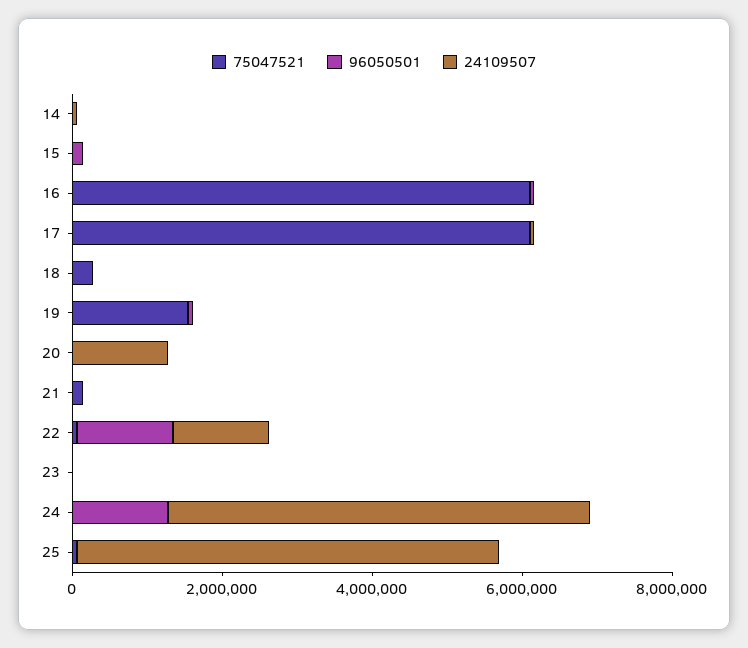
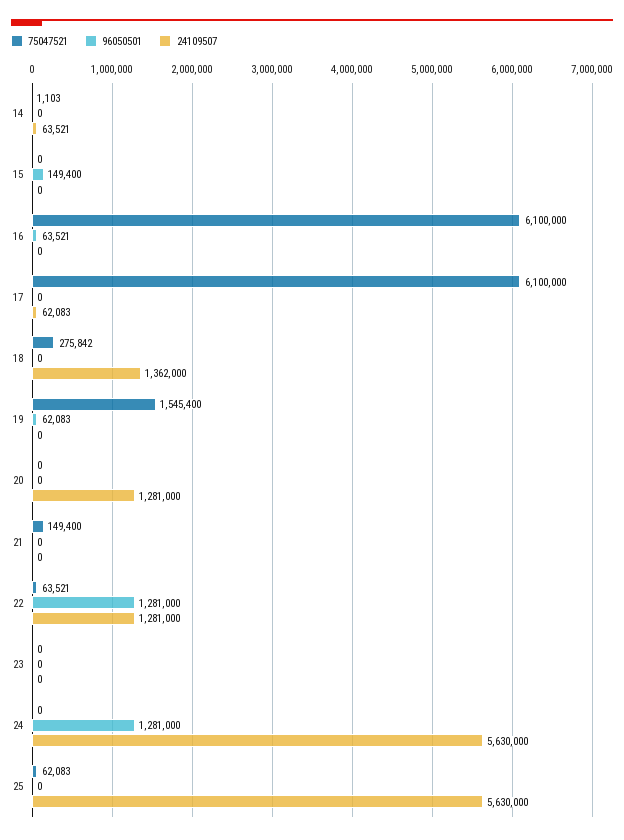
  {
    "75047521": {
      "14": 1103,
      "15": 0,
      "16": 6100000,
      "17": 6100000,
      "18": 275842,
      "19": 1545400,
      "20": 0,
      "21": 149400,
      "22": 63521,
      "23": 0,
      "24": 0,
      "25": 62083
    },
    "96050501": {
      "14": 0,
      "15": 149400,
      "16": 63521,
      "17": 0,
      "18": 0,
      "19": 62083,
      "20": 0,
      "21": 0,
      "22": 1281000,
      "23": 0,
      "24": 1281000,
      "25": 0
    },
    "24109507": {
      "14": 63521,
      "15": 0,
      "16": 0,
      "17": 62083,
-     "18": 0,
+     "18": 1362000,
      "19": 0,
      "20": 1281000,
      "21": 0,
      "22": 1281000,
      "23": 0,
      "24": 5630000,
      "25": 5630000
    }
  }

